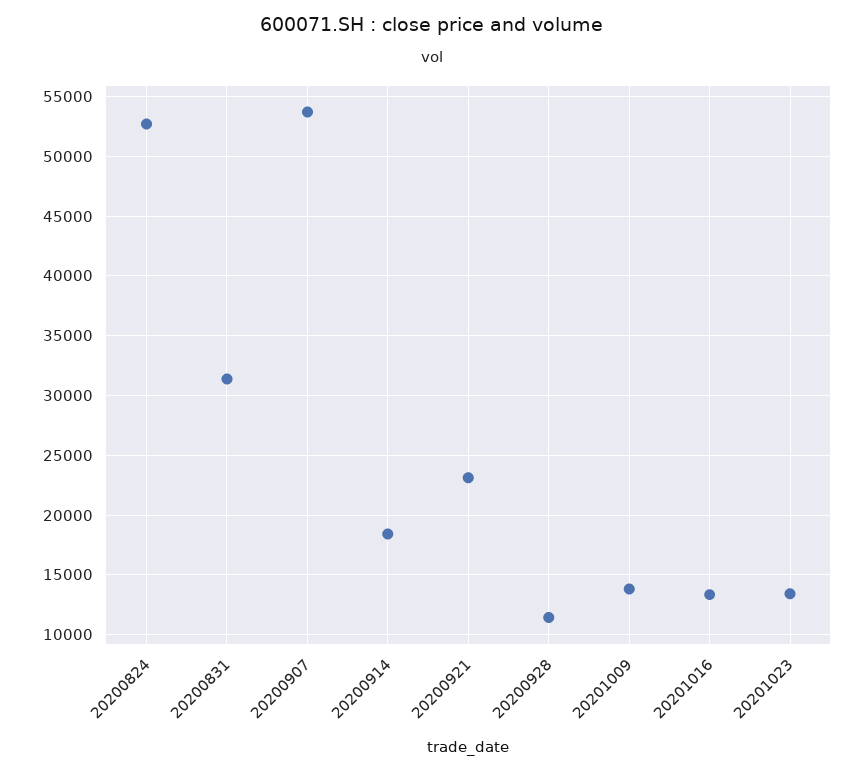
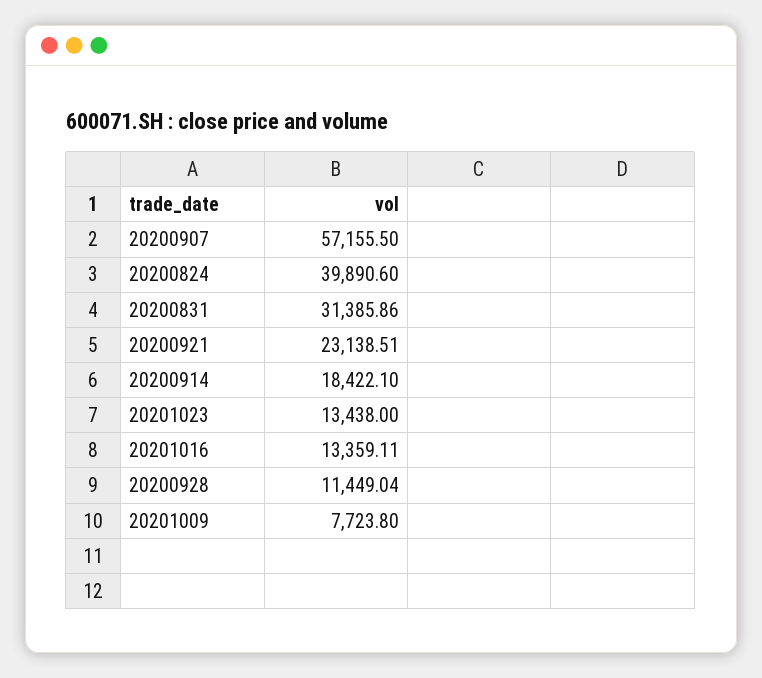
  {
-   "20200824": 53000,
+   "20200824": 39890.6,
    "20200831": 31385.86,
-   "20200907": 54000,
+   "20200907": 57155.5,
    "20200914": 18422.1,
    "20200921": 23138.51,
    "20200928": 11449.04,
-   "20201009": 14000,
+   "20201009": 7723.8,
    "20201016": 13359.11,
    "20201023": 13438
  }

